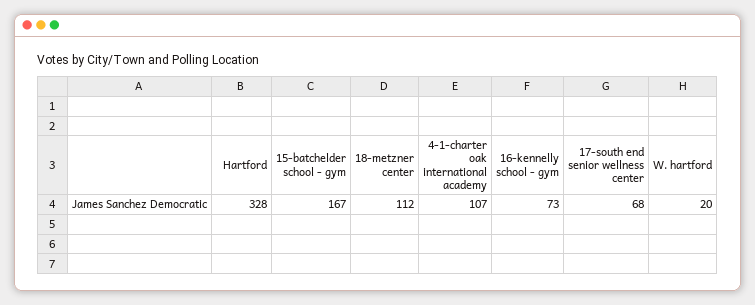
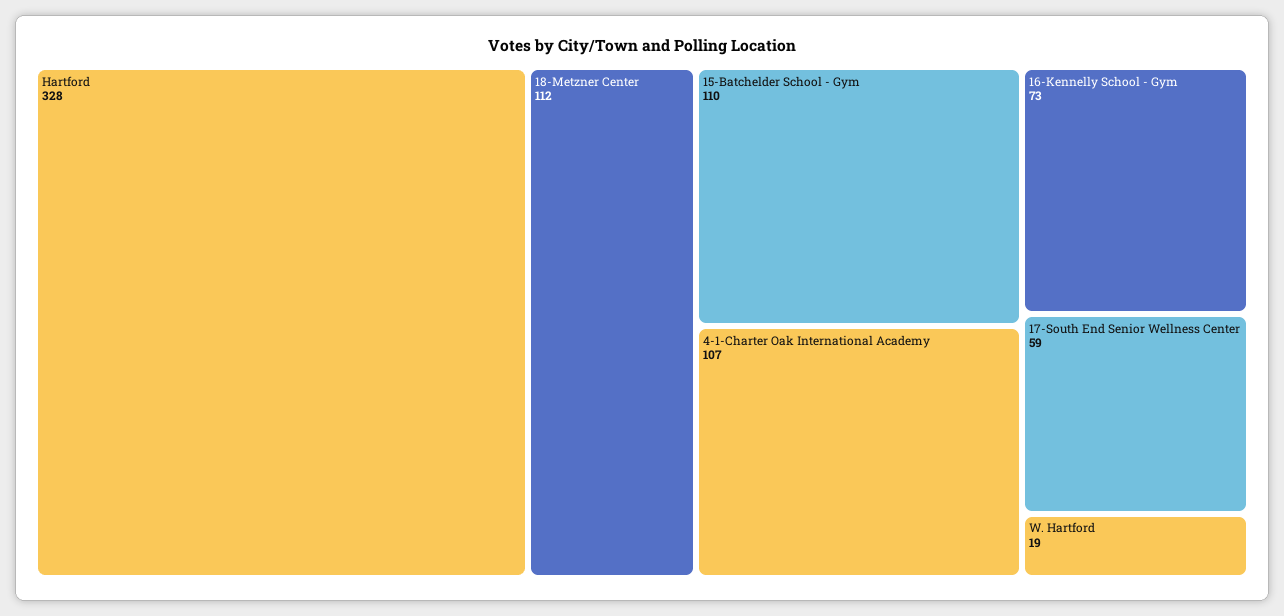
  {
    "Hartford": 328,
-   "15-batchelder school - gym": 167,
+   "15-batchelder school - gym": 110,
    "18-metzner center": 112,
    "4-1-charter oak international academy": 107,
    "16-kennelly school - gym": 73,
-   "17-south end senior wellness center": 68,
+   "17-south end senior wellness center": 59,
-   "W. hartford": 20
+   "W. hartford": 19
  }

